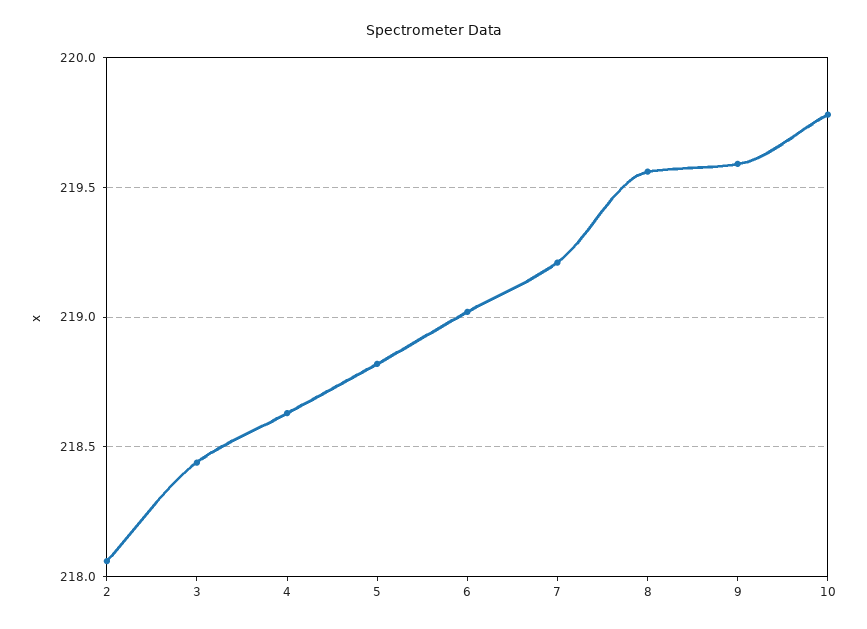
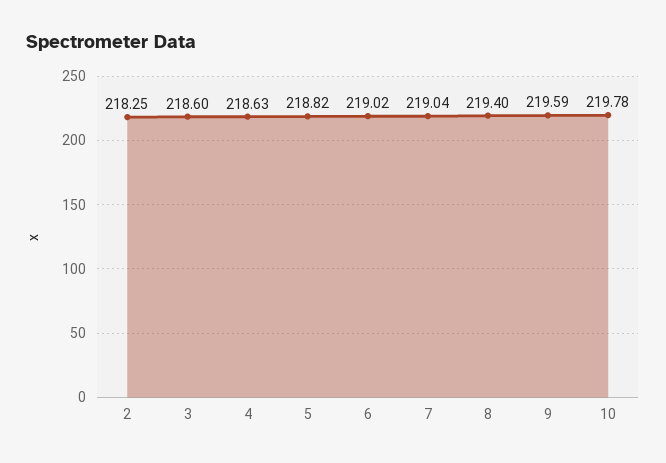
  {
-   "2": 218.05,
+   "2": 218.25,
-   "3": 218.45,
+   "3": 218.6,
    "4": 218.63,
    "5": 218.82,
    "6": 219.02,
-   "7": 219.2,
+   "7": 219.04,
-   "8": 219.55,
+   "8": 219.4,
    "9": 219.59,
    "10": 219.78
  }

